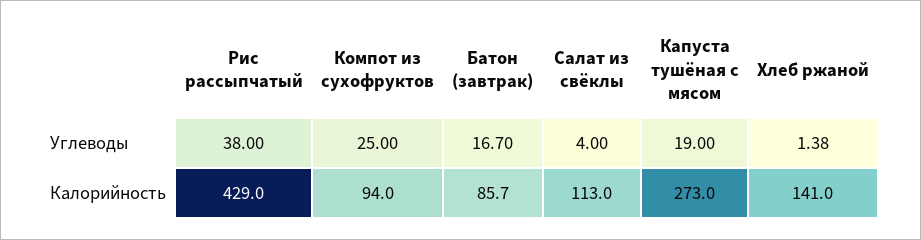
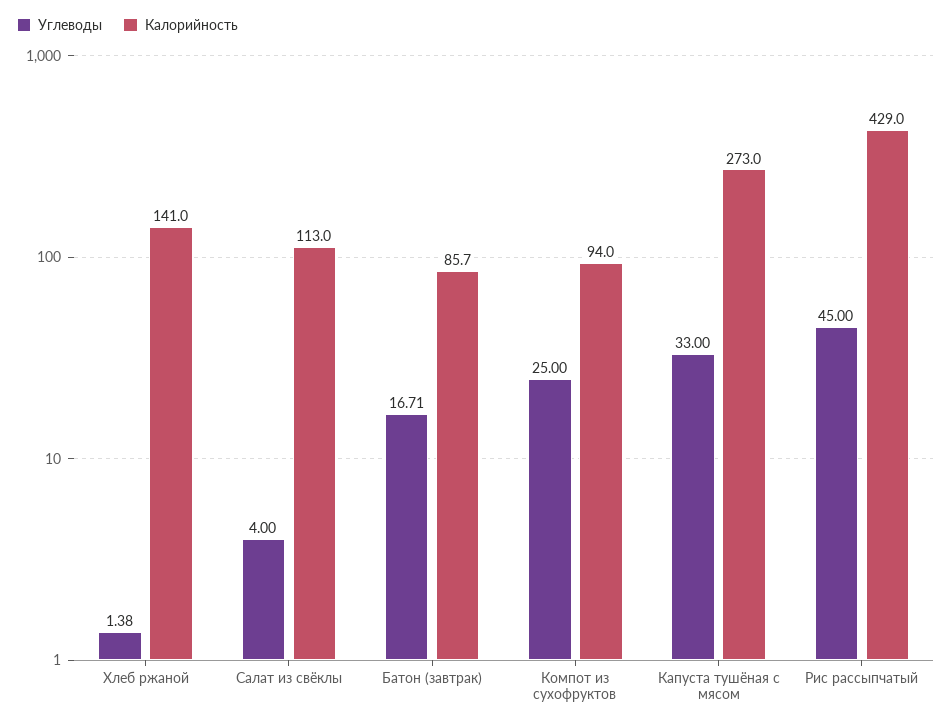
  {
    "Углеводы": {
-     "Рис рассыпчатый": 38,
+     "Рис рассыпчатый": 45,
      "Компот из сухофруктов": 25,
-     "Батон (завтрак)": 16.7,
+     "Батон (завтрак)": 16.71,
      "Салат из свёклы": 4,
-     "Капуста тушёная с мясом": 19,
+     "Капуста тушёная с мясом": 33,
      "Хлеб ржаной": 1.38
    },
    "Калорийность": {
      "Рис рассыпчатый": 429,
      "Компот из сухофруктов": 94,
      "Батон (завтрак)": 85.7,
      "Салат из свёклы": 113,
      "Капуста тушёная с мясом": 273,
      "Хлеб ржаной": 141
    }
  }

